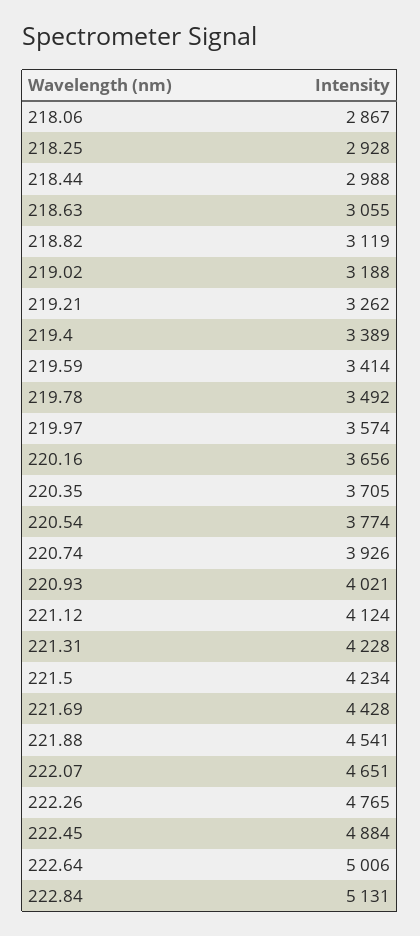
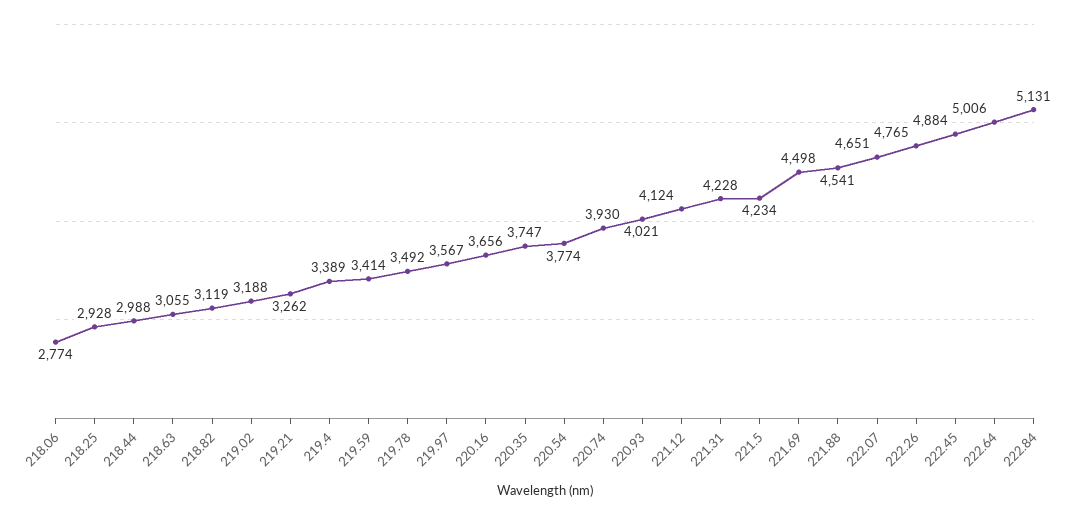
  {
-   "218.06": 2867,
+   "218.06": 2774,
    "218.25": 2928,
    "218.44": 2988,
    "218.63": 3055,
    "218.82": 3119,
    "219.02": 3188,
    "219.21": 3262,
    "219.4": 3389,
    "219.59": 3414,
    "219.78": 3492,
-   "219.97": 3574,
+   "219.97": 3567,
    "220.16": 3656,
-   "220.35": 3705,
+   "220.35": 3747,
    "220.54": 3774,
-   "220.74": 3926,
+   "220.74": 3930,
    "220.93": 4021,
    "221.12": 4124,
    "221.31": 4228,
    "221.5": 4234,
-   "221.69": 4428,
+   "221.69": 4498,
    "221.88": 4541,
    "222.07": 4651,
    "222.26": 4765,
    "222.45": 4884,
    "222.64": 5006,
    "222.84": 5131
  }

